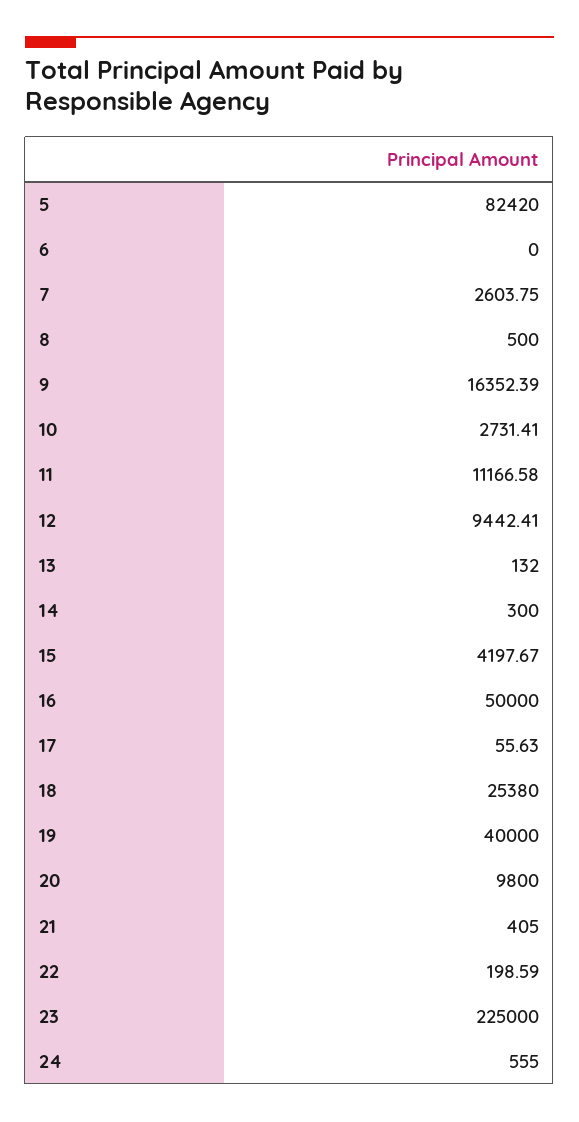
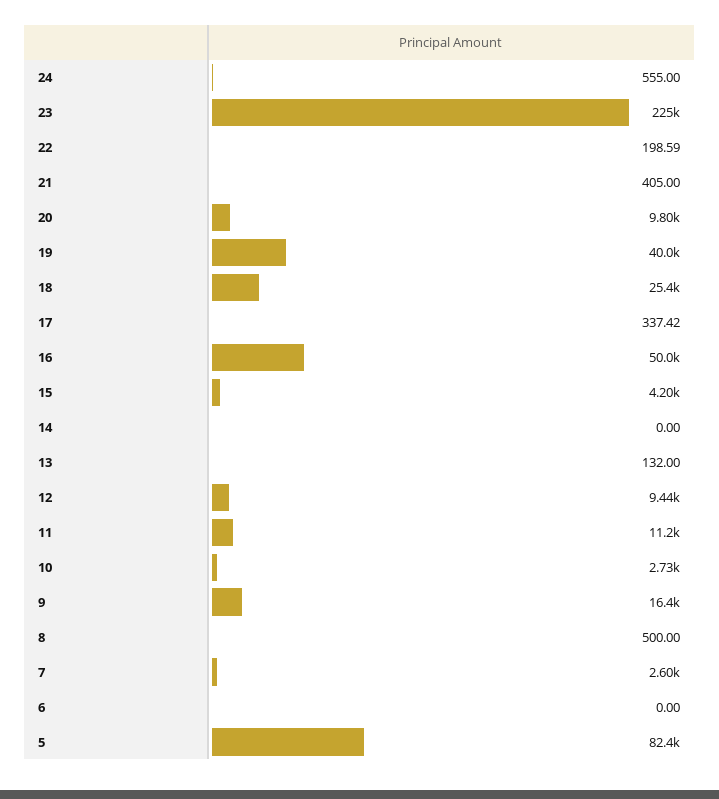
  {
    "5": 82420,
    "6": 0,
    "7": 2603.75,
    "8": 500,
    "9": 16352.39,
    "10": 2731.41,
    "11": 11166.58,
    "12": 9442.41,
    "13": 132,
-   "14": 300,
+   "14": 0,
    "15": 4197.67,
    "16": 50000,
-   "17": 55.63,
+   "17": 337.42,
    "18": 25380,
    "19": 40000,
    "20": 9800,
    "21": 405,
    "22": 198.59,
    "23": 225000,
    "24": 555
  }

